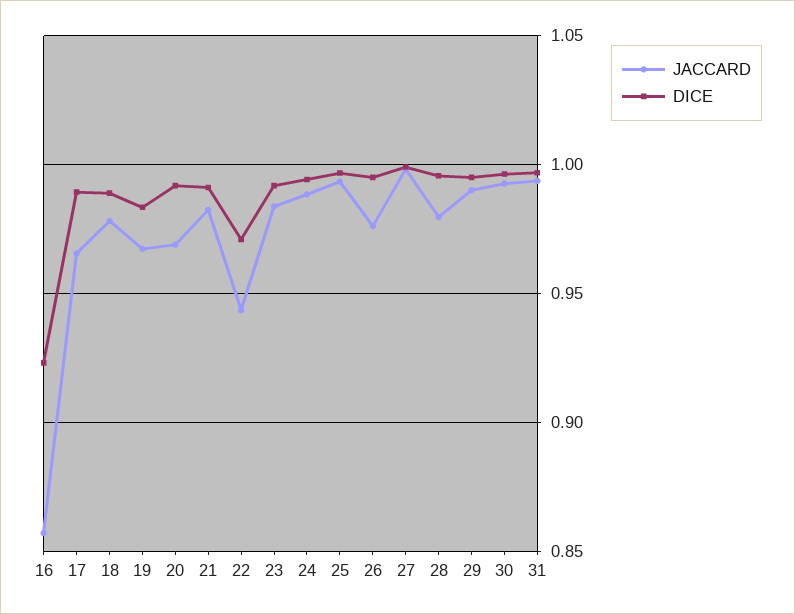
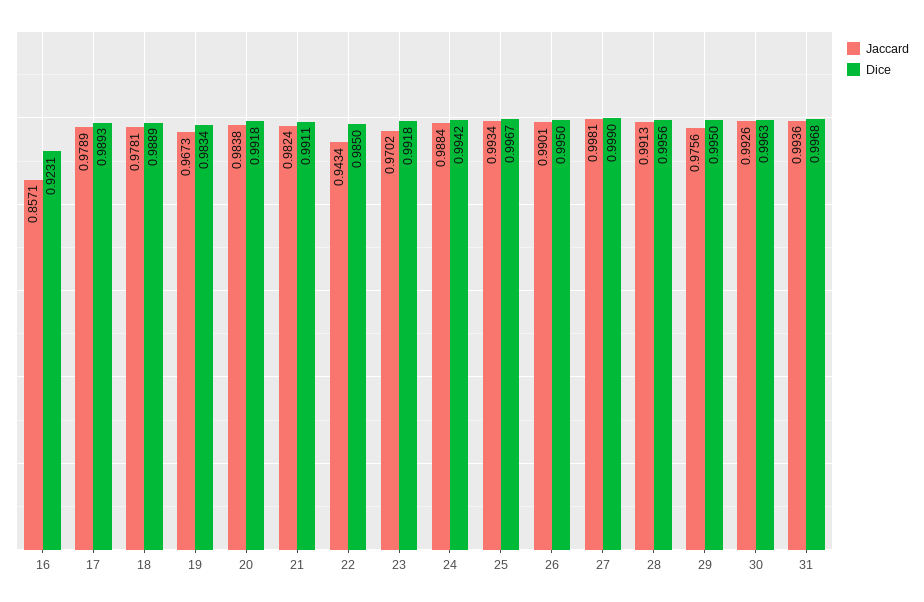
  {
    "JACCARD": {
      "16": 0.8571,
-     "17": 0.965,
+     "17": 0.9789,
      "18": 0.9781,
      "19": 0.9673,
-     "20": 0.97,
+     "20": 0.9838,
      "21": 0.9824,
      "22": 0.9434,
-     "23": 0.985,
+     "23": 0.9702,
      "24": 0.9884,
      "25": 0.9934,
-     "26": 0.975,
+     "26": 0.9901,
      "27": 0.9981,
-     "28": 0.98,
+     "28": 0.9913,
-     "29": 0.99,
+     "29": 0.9756,
      "30": 0.9926,
      "31": 0.9936
    },
    "DICE": {
      "16": 0.9231,
      "17": 0.9893,
      "18": 0.9889,
      "19": 0.9834,
      "20": 0.9918,
      "21": 0.9911,
-     "22": 0.97,
+     "22": 0.985,
      "23": 0.9918,
      "24": 0.9942,
      "25": 0.9967,
      "26": 0.995,
      "27": 0.999,
      "28": 0.9956,
      "29": 0.995,
      "30": 0.9963,
      "31": 0.9968
    }
  }

